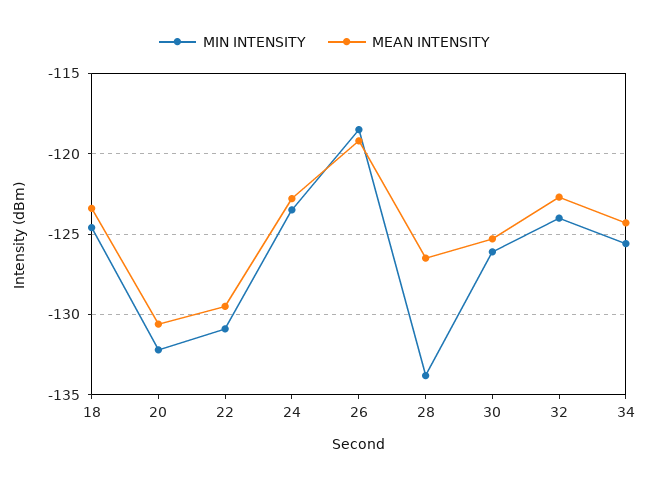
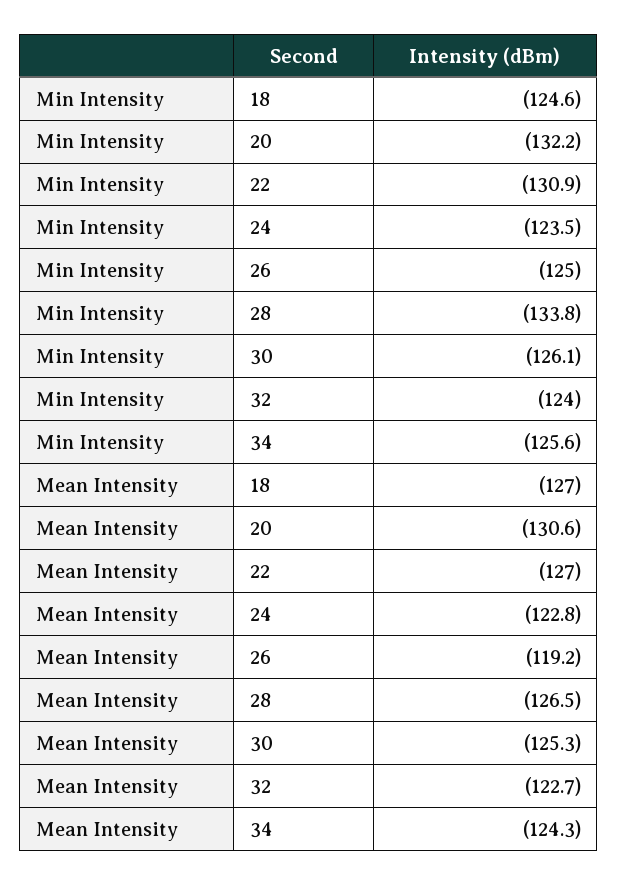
  {
    "MIN INTENSITY": {
      "18": -124.6,
      "20": -132.2,
      "22": -130.9,
      "24": -123.5,
-     "26": -118.5,
+     "26": -125,
      "28": -133.8,
      "30": -126.1,
      "32": -124,
      "34": -125.6
    },
    "MEAN INTENSITY": {
-     "18": -123.5,
+     "18": -127,
      "20": -130.6,
-     "22": -129.5,
+     "22": -127,
      "24": -122.8,
      "26": -119.2,
      "28": -126.5,
      "30": -125.3,
      "32": -122.7,
      "34": -124.3
    }
  }

